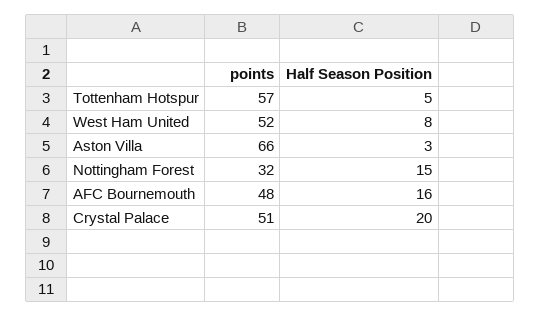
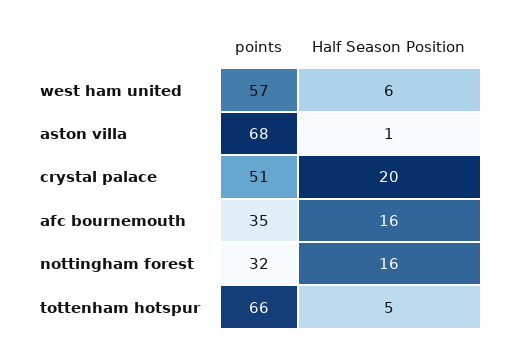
  {
    "points": {
-     "Tottenham Hotspur": 57,
+     "Tottenham Hotspur": 66,
-     "West Ham United": 52,
+     "West Ham United": 57,
-     "Aston Villa": 66,
+     "Aston Villa": 68,
      "Nottingham Forest": 32,
-     "AFC Bournemouth": 48,
+     "AFC Bournemouth": 35,
      "Crystal Palace": 51
    },
    "Half Season Position": {
      "Tottenham Hotspur": 5,
-     "West Ham United": 8,
+     "West Ham United": 6,
-     "Aston Villa": 3,
+     "Aston Villa": 1,
-     "Nottingham Forest": 15,
+     "Nottingham Forest": 16,
      "AFC Bournemouth": 16,
      "Crystal Palace": 20
    }
  }

